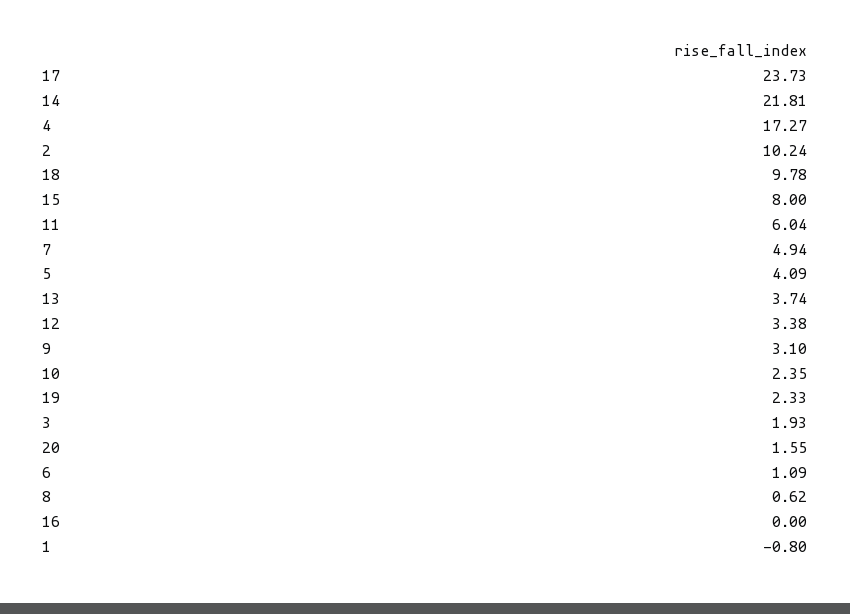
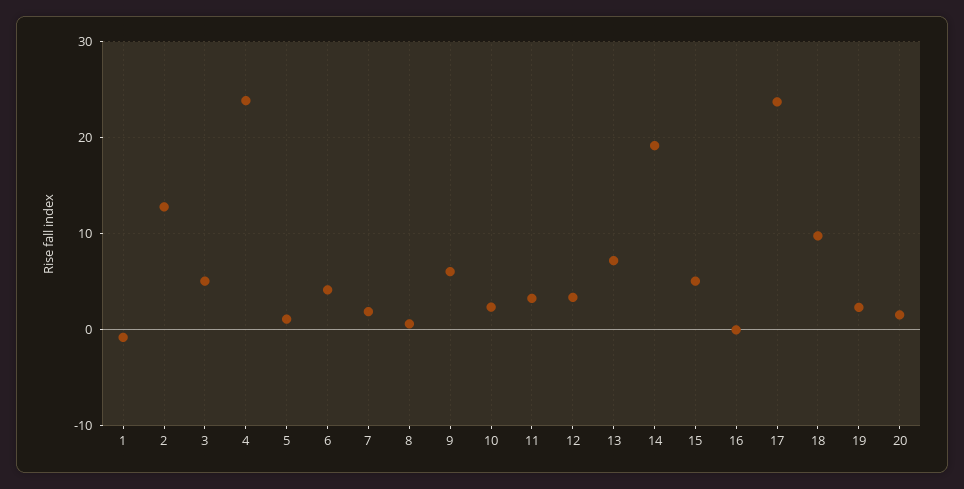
  {
    "17": 23.73,
-   "14": 21.81,
+   "14": 19,
-   "4": 17.27,
+   "4": 24,
-   "2": 10.24,
+   "2": 13,
    "18": 9.78,
-   "15": 8,
+   "15": 5,
-   "11": 6.04,
+   "11": 3,
-   "7": 4.94,
+   "7": 2,
-   "5": 4.09,
+   "5": 1,
-   "13": 3.74,
+   "13": 7,
    "12": 3.38,
-   "9": 3.1,
+   "9": 6,
    "10": 2.35,
    "19": 2.33,
-   "3": 1.93,
+   "3": 5,
    "20": 1.55,
-   "6": 1.09,
+   "6": 4,
    "8": 0.62,
    "16": 0,
    "1": -0.8
  }

